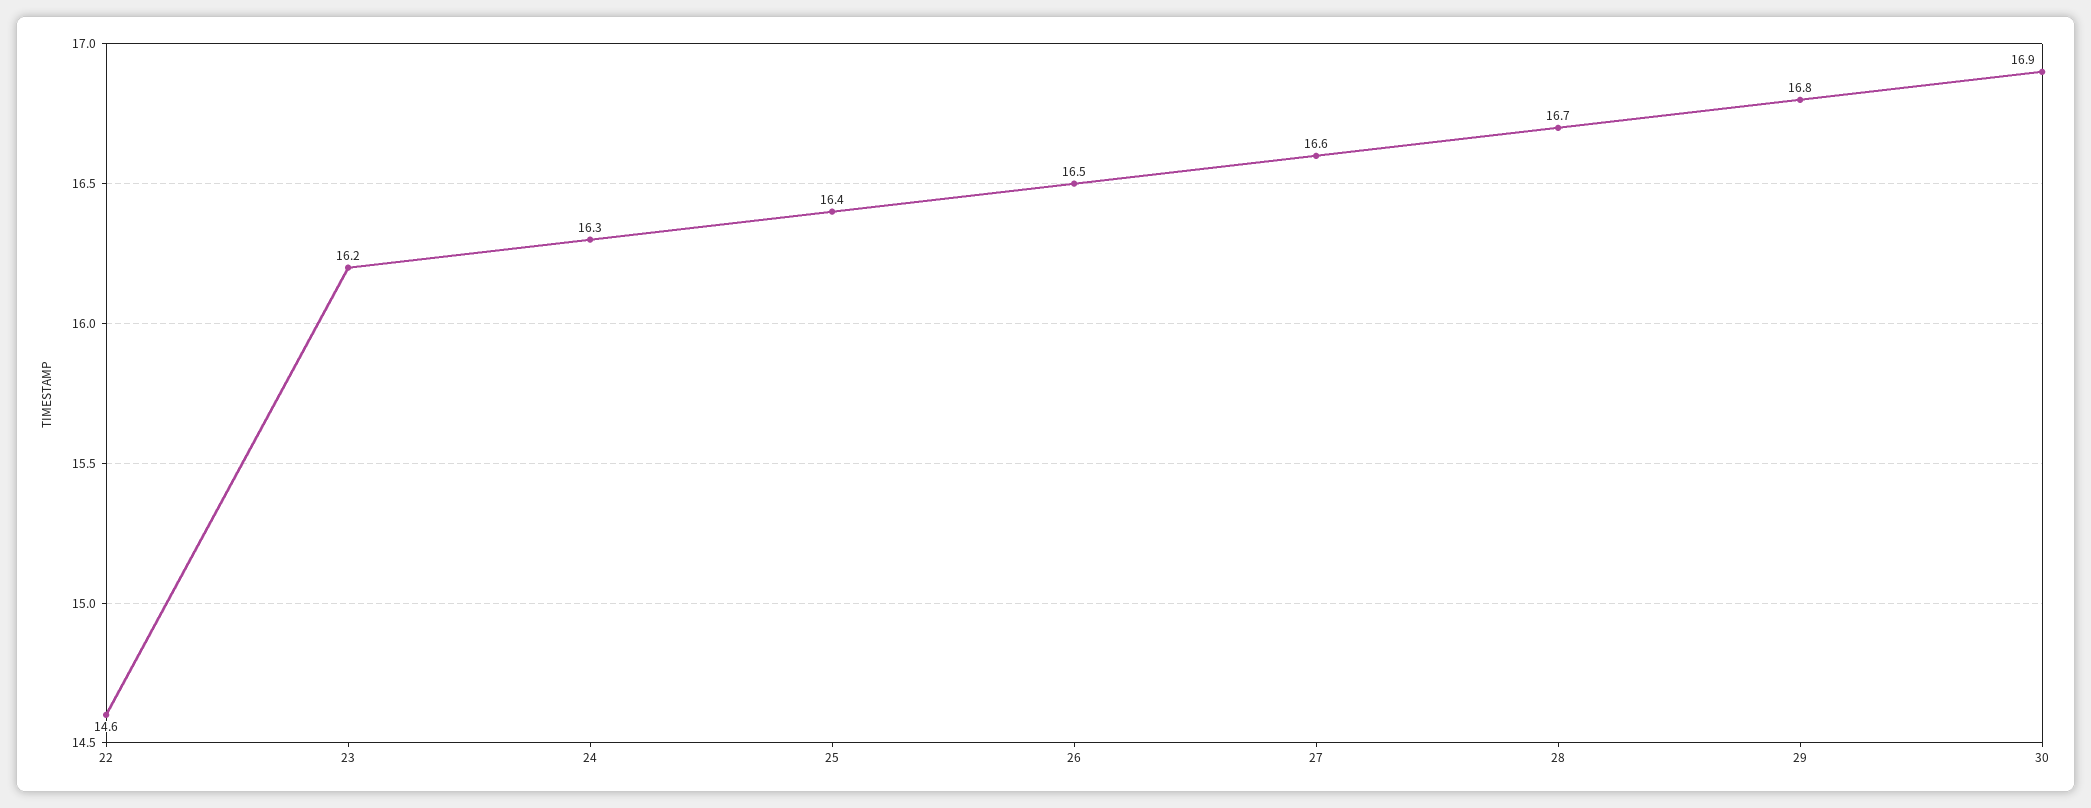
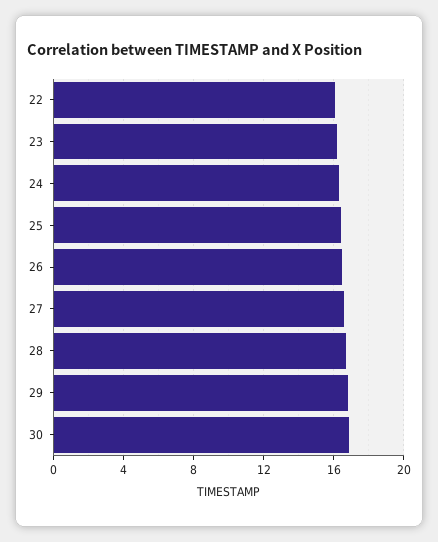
  {
-   "22": 14.6,
+   "22": 16,
    "23": 16.2,
    "24": 16.3,
    "25": 16.4,
    "26": 16.5,
    "27": 16.6,
    "28": 16.7,
    "29": 16.8,
    "30": 16.9
  }

